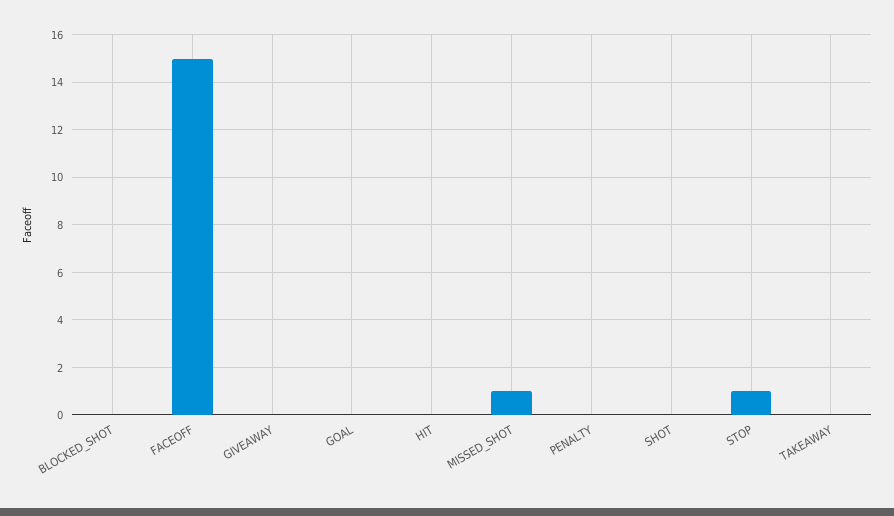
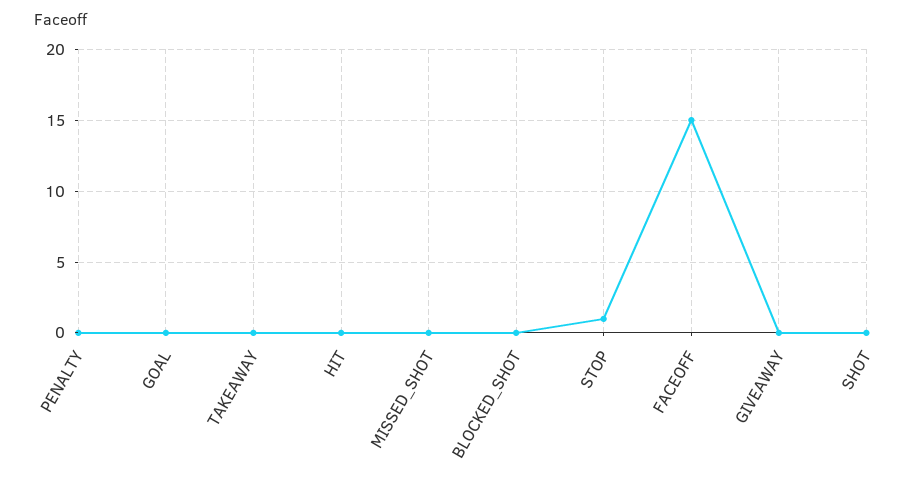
  {
    "BLOCKED_SHOT": 0,
    "FACEOFF": 15,
    "GIVEAWAY": 0,
    "GOAL": 0,
    "HIT": 0,
-   "MISSED_SHOT": 1,
+   "MISSED_SHOT": 0,
    "PENALTY": 0,
    "SHOT": 0,
    "STOP": 1,
    "TAKEAWAY": 0
  }

